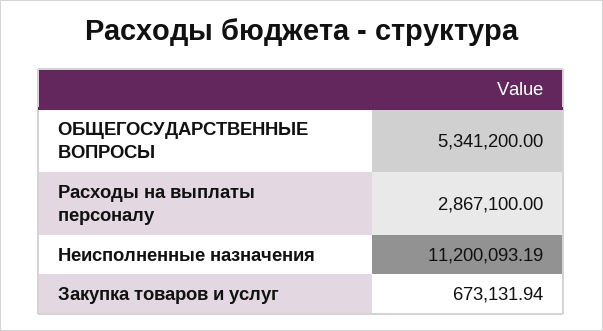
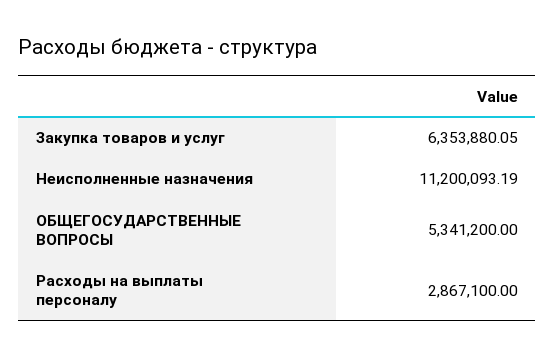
  {
    "ОБЩЕГОСУДАРСТВЕННЫЕ ВОПРОСЫ": 5341200,
    "Расходы на выплаты персоналу": 2867100,
    "Неисполненные назначения": 11200093.19,
-   "Закупка товаров и услуг": 673131.94
+   "Закупка товаров и услуг": 6353880.05
  }

